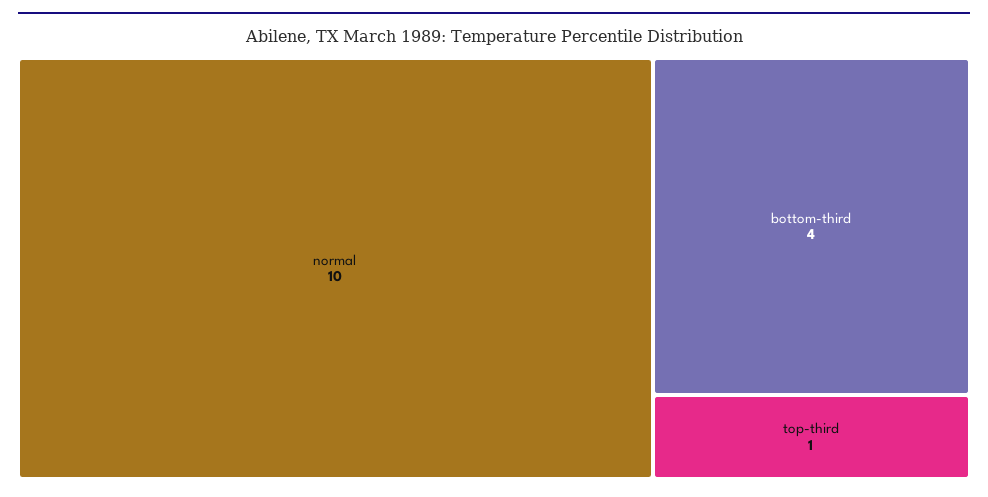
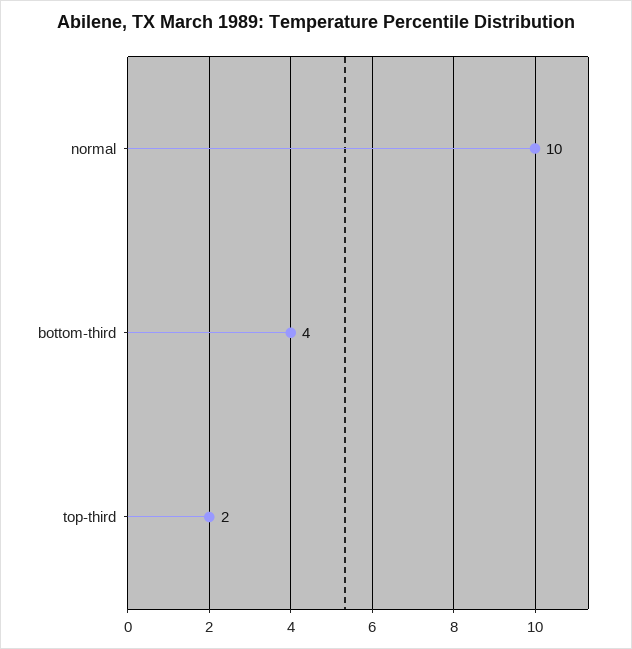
  {
    "normal": 10,
    "bottom-third": 4,
-   "top-third": 1
+   "top-third": 2
  }

